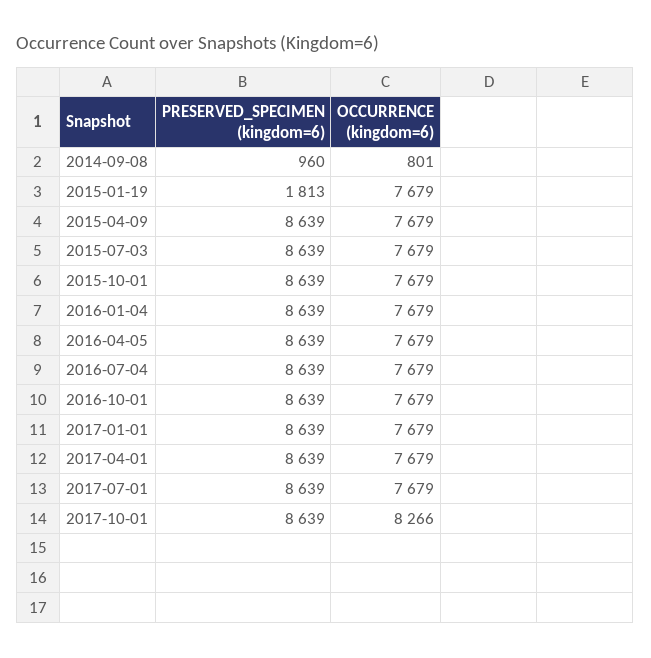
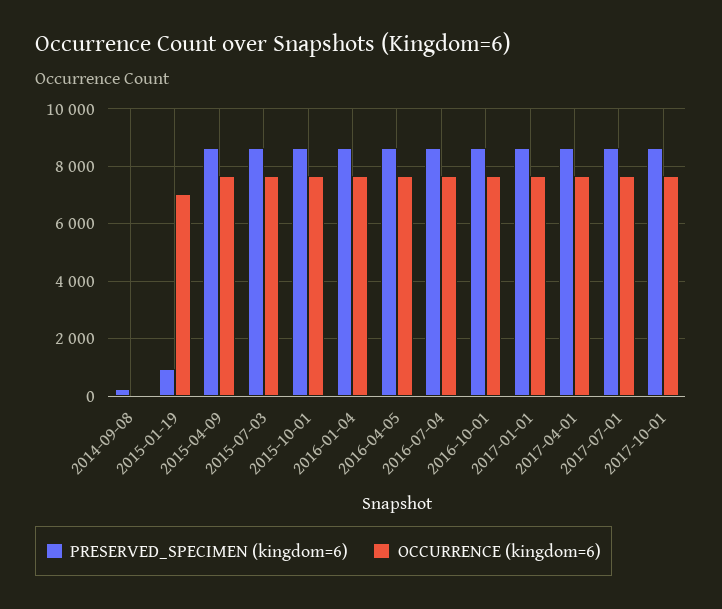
  {
    "PRESERVED_SPECIMEN (kingdom=6)": {
-     "2014-09-08": 960,
+     "2014-09-08": 250,
-     "2015-01-19": 1813,
+     "2015-01-19": 1000,
      "2015-04-09": 8639,
      "2015-07-03": 8639,
      "2015-10-01": 8639,
      "2016-01-04": 8639,
      "2016-04-05": 8639,
      "2016-07-04": 8639,
      "2016-10-01": 8639,
      "2017-01-01": 8639,
      "2017-04-01": 8639,
      "2017-07-01": 8639,
      "2017-10-01": 8639
    },
    "OCCURRENCE (kingdom=6)": {
-     "2014-09-08": 801,
+     "2014-09-08": 0,
-     "2015-01-19": 7679,
+     "2015-01-19": 7000,
      "2015-04-09": 7679,
      "2015-07-03": 7679,
      "2015-10-01": 7679,
      "2016-01-04": 7679,
      "2016-04-05": 7679,
      "2016-07-04": 7679,
      "2016-10-01": 7679,
      "2017-01-01": 7679,
      "2017-04-01": 7679,
      "2017-07-01": 7679,
-     "2017-10-01": 8266
+     "2017-10-01": 7750
    }
  }

